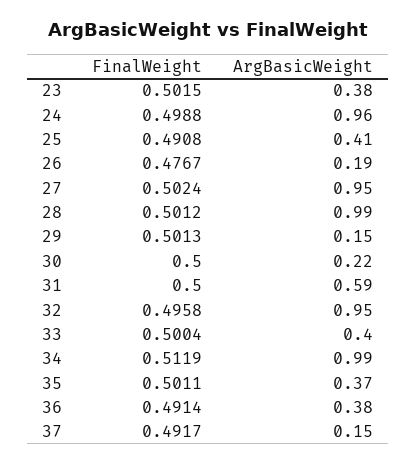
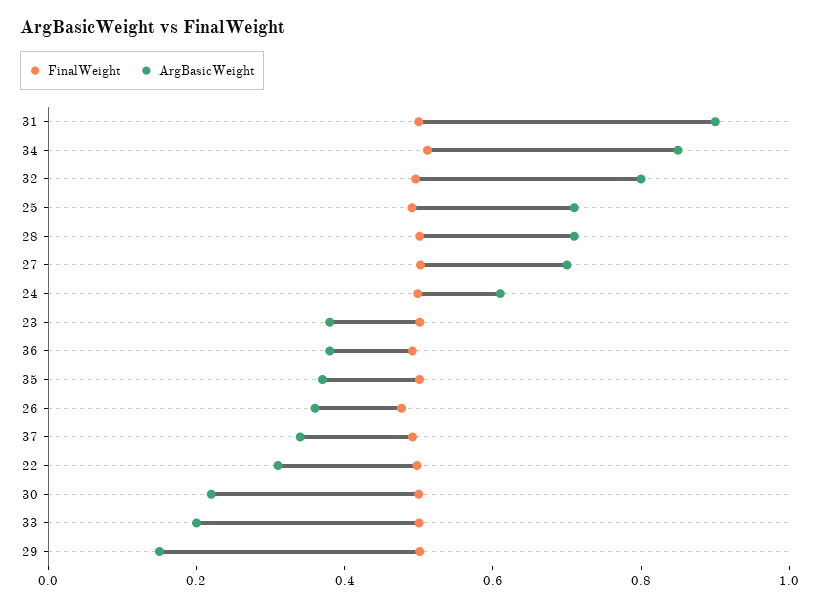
  {
    "FinalWeight": {
      "23": 0.5015,
      "24": 0.4988,
      "25": 0.4908,
      "26": 0.4767,
      "27": 0.5024,
      "28": 0.5012,
      "29": 0.5013,
      "30": 0.5,
      "31": 0.5,
      "32": 0.4958,
      "33": 0.5004,
      "34": 0.5119,
      "35": 0.5011,
      "36": 0.4914,
-     "37": 0.4917
+     "37": 0.4917,
+     "22": 0.5
    },
    "ArgBasicWeight": {
      "23": 0.38,
-     "24": 0.96,
+     "24": 0.6,
-     "25": 0.41,
+     "25": 0.7,
-     "26": 0.19,
+     "26": 0.35,
-     "27": 0.95,
+     "27": 0.7,
-     "28": 0.99,
+     "28": 0.7,
      "29": 0.15,
      "30": 0.22,
-     "31": 0.59,
+     "31": 0.9,
-     "32": 0.95,
+     "32": 0.8,
-     "33": 0.4,
+     "33": 0.2,
-     "34": 0.99,
+     "34": 0.85,
      "35": 0.37,
      "36": 0.38,
-     "37": 0.15
+     "37": 0.35,
+     "22": 0.3
    }
  }

